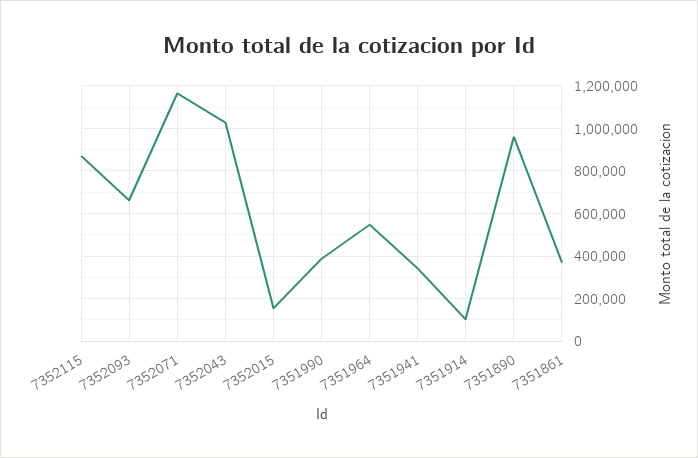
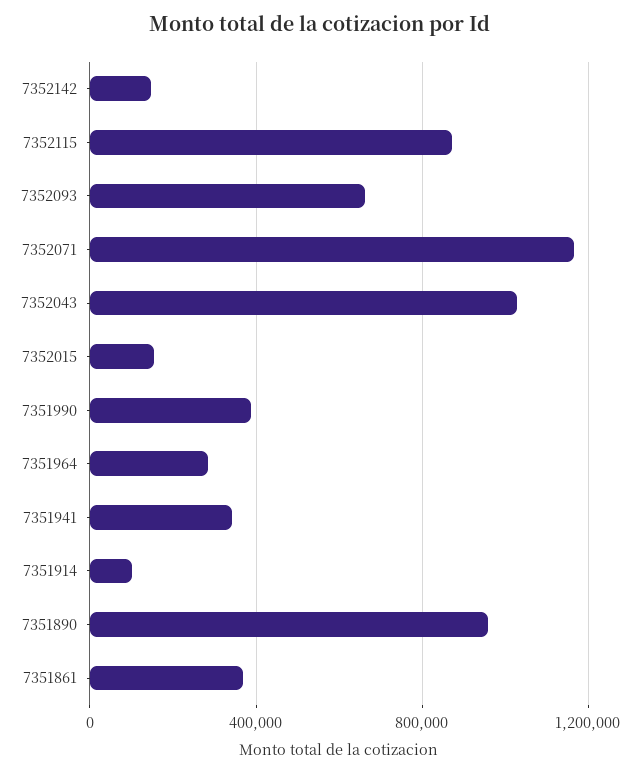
  {
    "7352115": 850000,
    "7352093": 650000,
    "7352071": 1150000,
    "7352043": 1050000,
    "7352015": 150000,
    "7351990": 400000,
-   "7351964": 550000,
+   "7351964": 300000,
    "7351941": 350000,
    "7351914": 100000,
    "7351890": 950000,
-   "7351861": 350000
+   "7351861": 350000,
+   "7352142": 150000
  }

